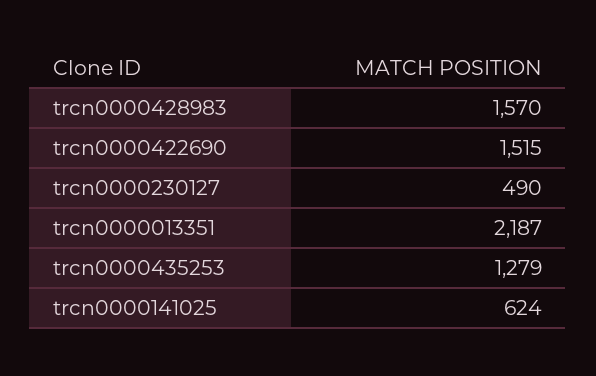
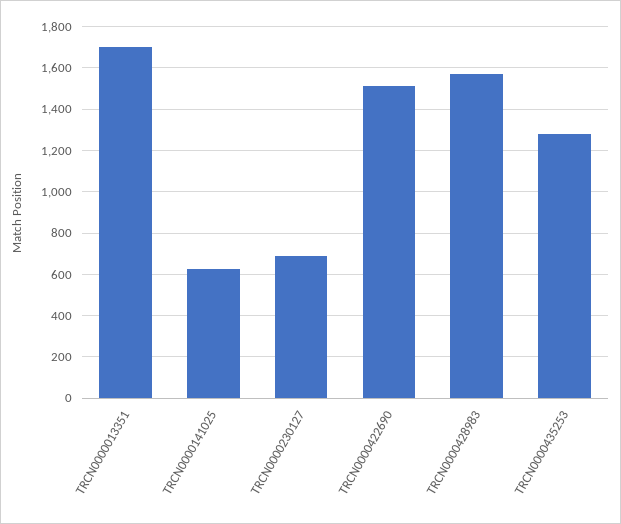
  {
    "trcn0000428983": 1570,
    "trcn0000422690": 1515,
-   "trcn0000230127": 490,
+   "trcn0000230127": 700,
-   "trcn0000013351": 2187,
+   "trcn0000013351": 1700,
    "trcn0000435253": 1279,
    "trcn0000141025": 624
  }

